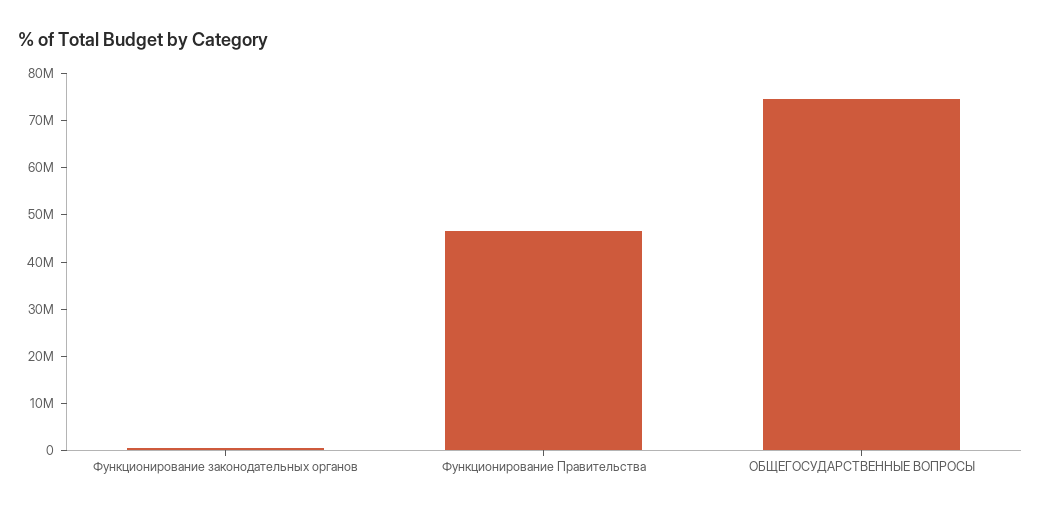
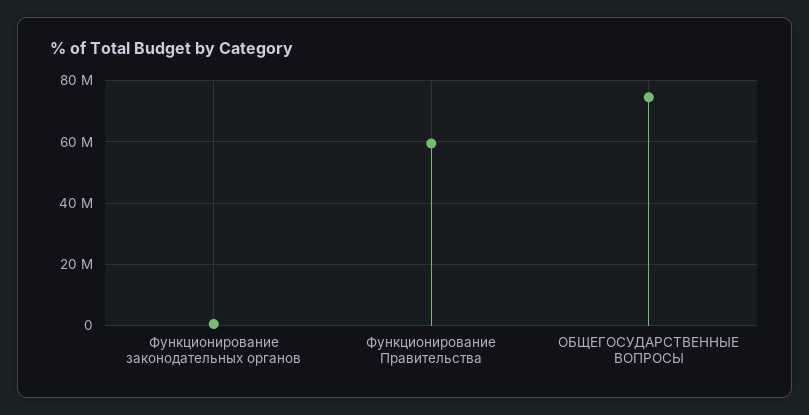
  {
    "Функционирование законодательных органов": 0,
-   "Функционирование Правительства": 46000000,
+   "Функционирование Правительства": 60000000,
    "ОБЩЕГОСУДАРСТВЕННЫЕ ВОПРОСЫ": 74000000
  }

